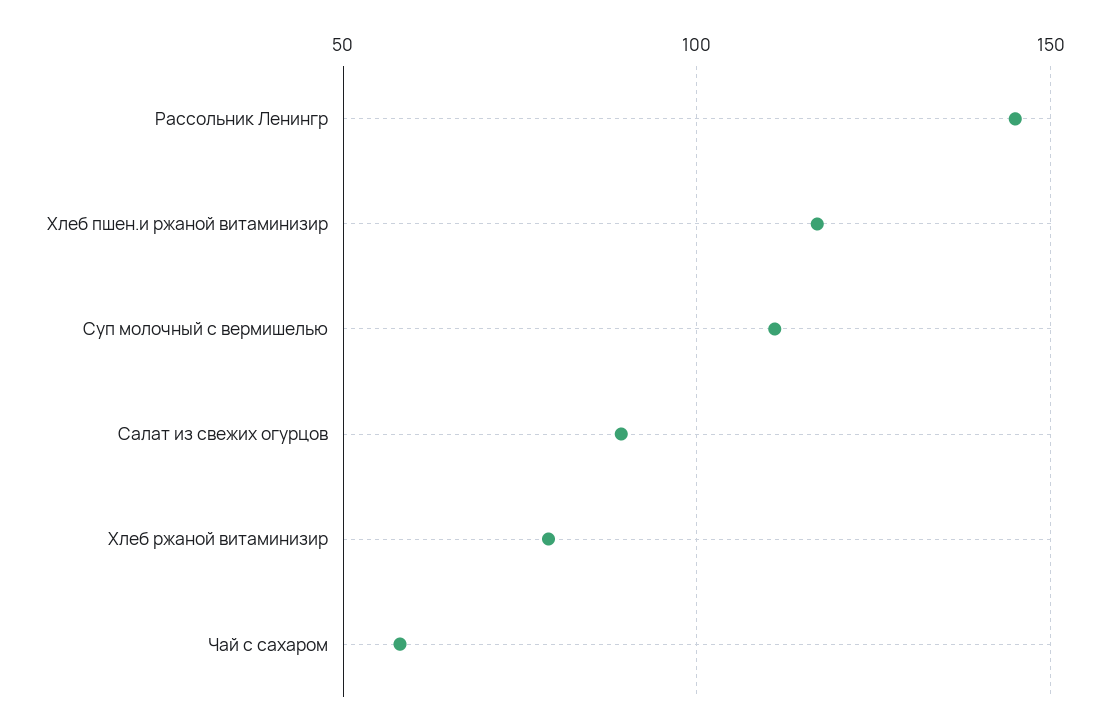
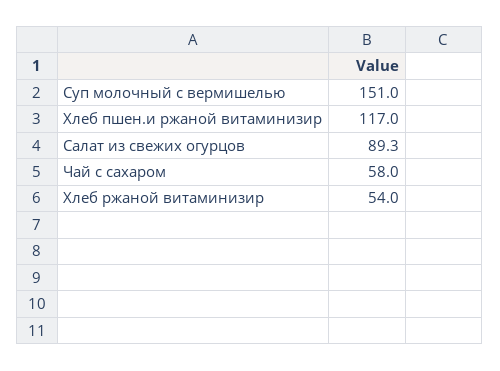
  {
-   "Рассольник Ленингр": 145,
    "Хлеб пшен.и ржаной витаминизир": 117,
-   "Суп молочный с вермишелью": 110,
+   "Суп молочный с вермишелью": 151,
    "Салат из свежих огурцов": 89.3,
-   "Хлеб ржаной витаминизир": 80,
+   "Хлеб ржаной витаминизир": 54,
    "Чай с сахаром": 58
  }

